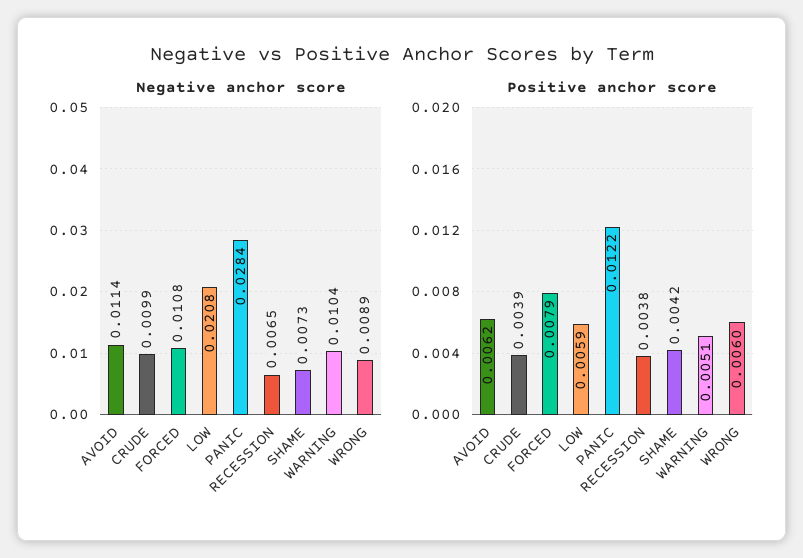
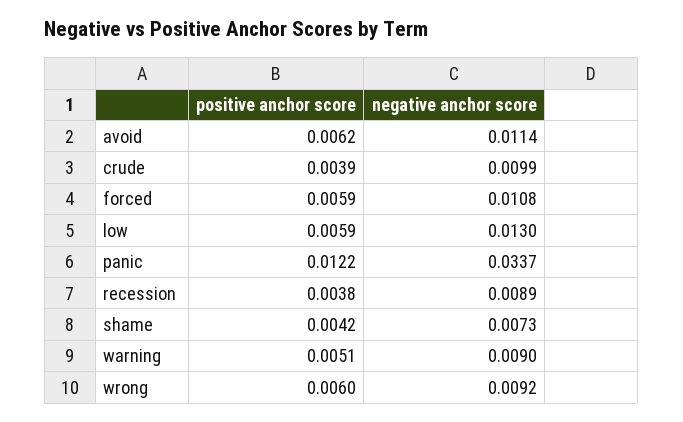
  {
    "Negative anchor score": {
      "AVOID": 0.0114,
      "CRUDE": 0.0099,
      "FORCED": 0.0108,
-     "LOW": 0.0208,
+     "LOW": 0.013,
-     "PANIC": 0.0284,
+     "PANIC": 0.0337,
-     "RECESSION": 0.0065,
+     "RECESSION": 0.0089,
      "SHAME": 0.0073,
-     "WARNING": 0.0104,
+     "WARNING": 0.009,
-     "WRONG": 0.0089
+     "WRONG": 0.0092
    },
    "Positive anchor score": {
      "AVOID": 0.0062,
      "CRUDE": 0.0039,
-     "FORCED": 0.0079,
+     "FORCED": 0.0059,
      "LOW": 0.0059,
      "PANIC": 0.0122,
      "RECESSION": 0.0038,
      "SHAME": 0.0042,
      "WARNING": 0.0051,
      "WRONG": 0.006
    }
  }

